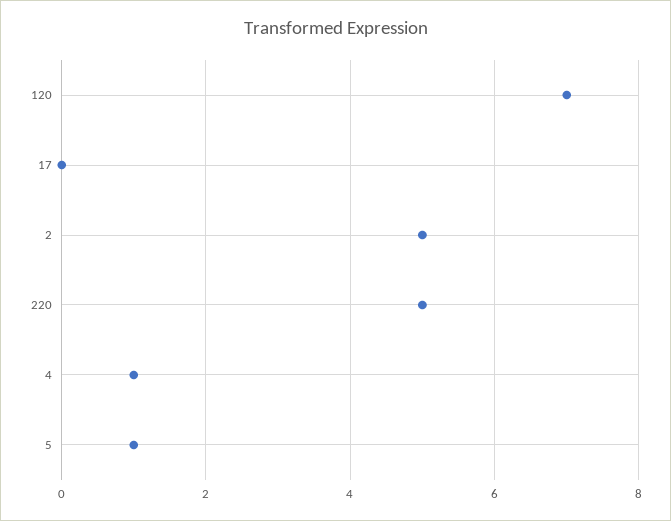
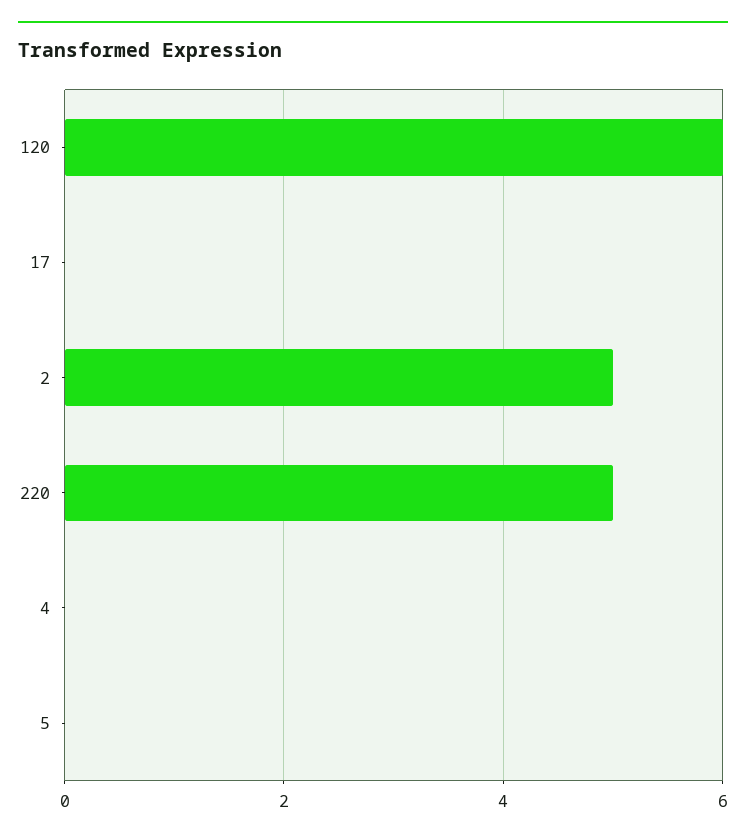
  {
-   "120": 7,
+   "120": 6,
    "17": 0,
    "2": 5,
    "220": 5,
-   "4": 1,
+   "4": 0,
-   "5": 1
+   "5": 0
  }

